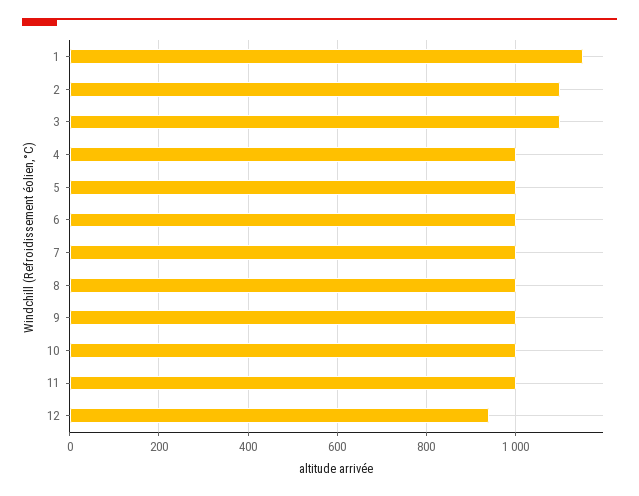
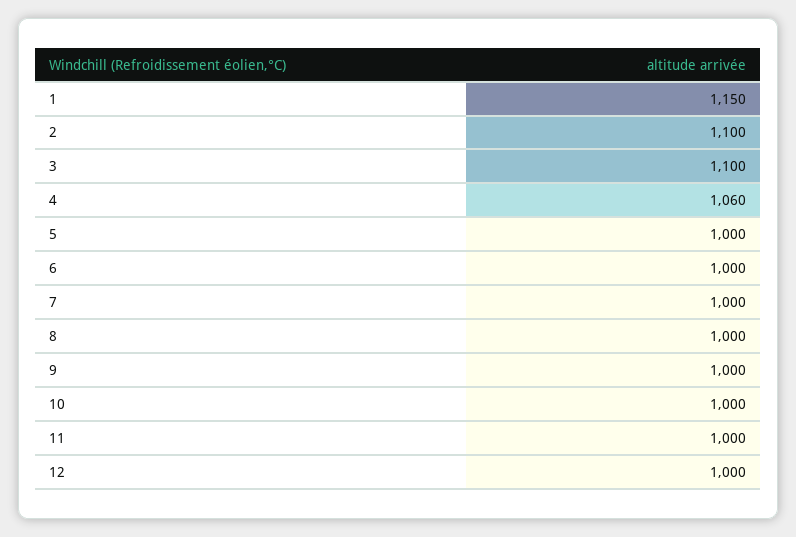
  {
    "1": 1150,
    "2": 1100,
    "3": 1100,
-   "4": 1000,
+   "4": 1060,
    "5": 1000,
    "6": 1000,
    "7": 1000,
    "8": 1000,
    "9": 1000,
    "10": 1000,
    "11": 1000,
-   "12": 940
+   "12": 1000
  }

